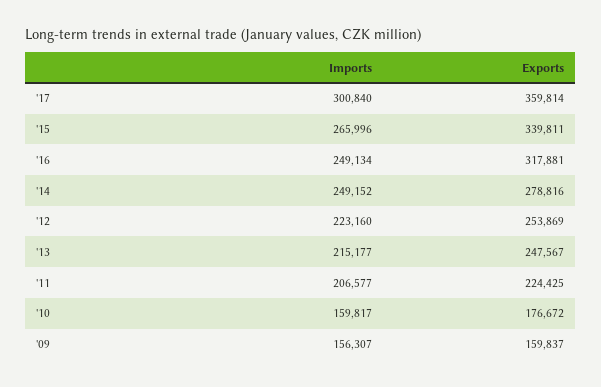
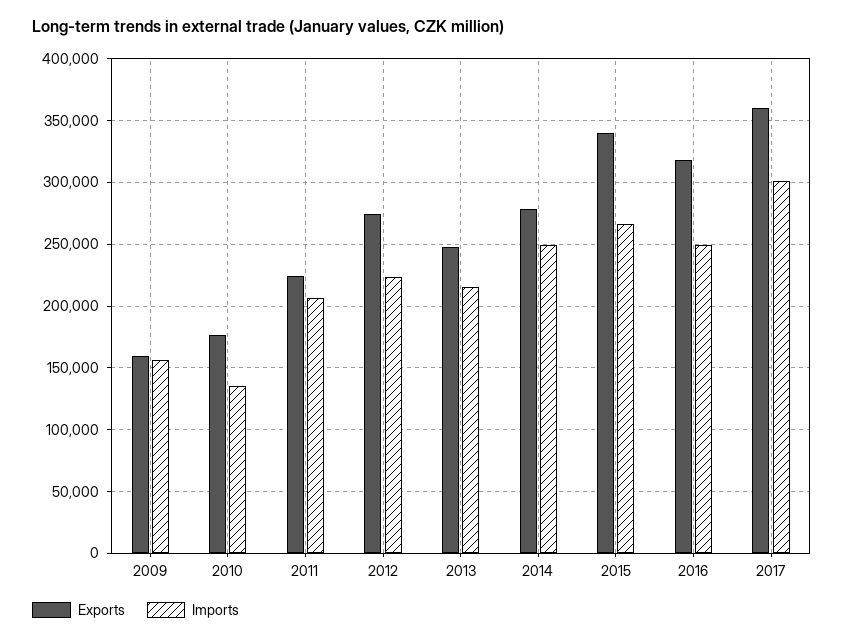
  {
    "Imports": {
      "'17": 300840,
      "'15": 265996,
      "'16": 249134,
      "'14": 249152,
      "'12": 223160,
      "'13": 215177,
      "'11": 206577,
-     "'10": 159817,
+     "'10": 135000,
      "'09": 156307
    },
    "Exports": {
      "'17": 359814,
      "'15": 339811,
      "'16": 317881,
      "'14": 278816,
-     "'12": 253869,
+     "'12": 275000,
      "'13": 247567,
      "'11": 224425,
      "'10": 176672,
      "'09": 159837
    }
  }

